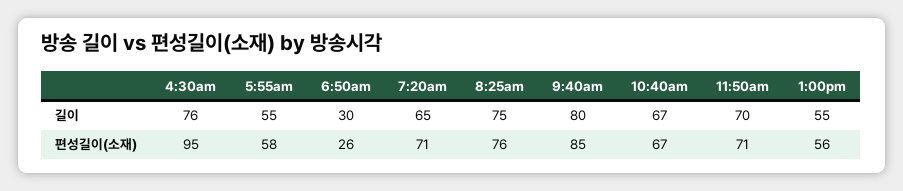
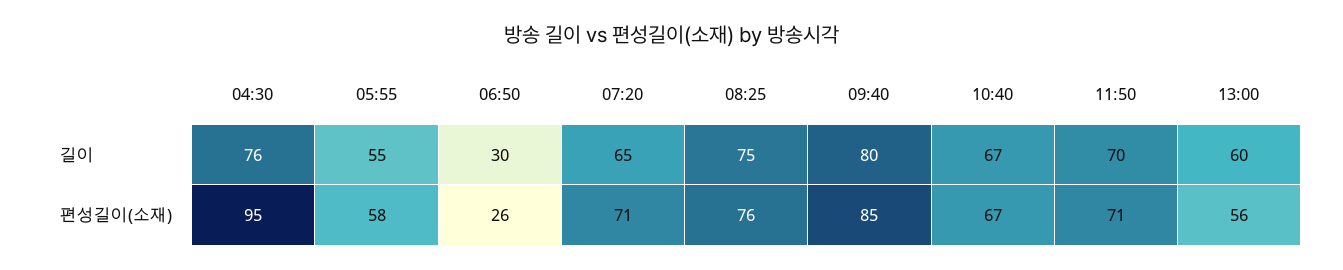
  {
    "4:30am": {
      "길이": 76,
      "편성길이(소재)": 95
    },
    "5:55am": {
      "길이": 55,
      "편성길이(소재)": 58
    },
    "6:50am": {
      "길이": 30,
      "편성길이(소재)": 26
    },
    "7:20am": {
      "길이": 65,
      "편성길이(소재)": 71
    },
    "8:25am": {
      "길이": 75,
      "편성길이(소재)": 76
    },
    "9:40am": {
      "길이": 80,
      "편성길이(소재)": 85
    },
    "10:40am": {
      "길이": 67,
      "편성길이(소재)": 67
    },
    "11:50am": {
      "길이": 70,
      "편성길이(소재)": 71
    },
    "1:00pm": {
-     "길이": 55,
+     "길이": 60,
      "편성길이(소재)": 56
    }
  }

